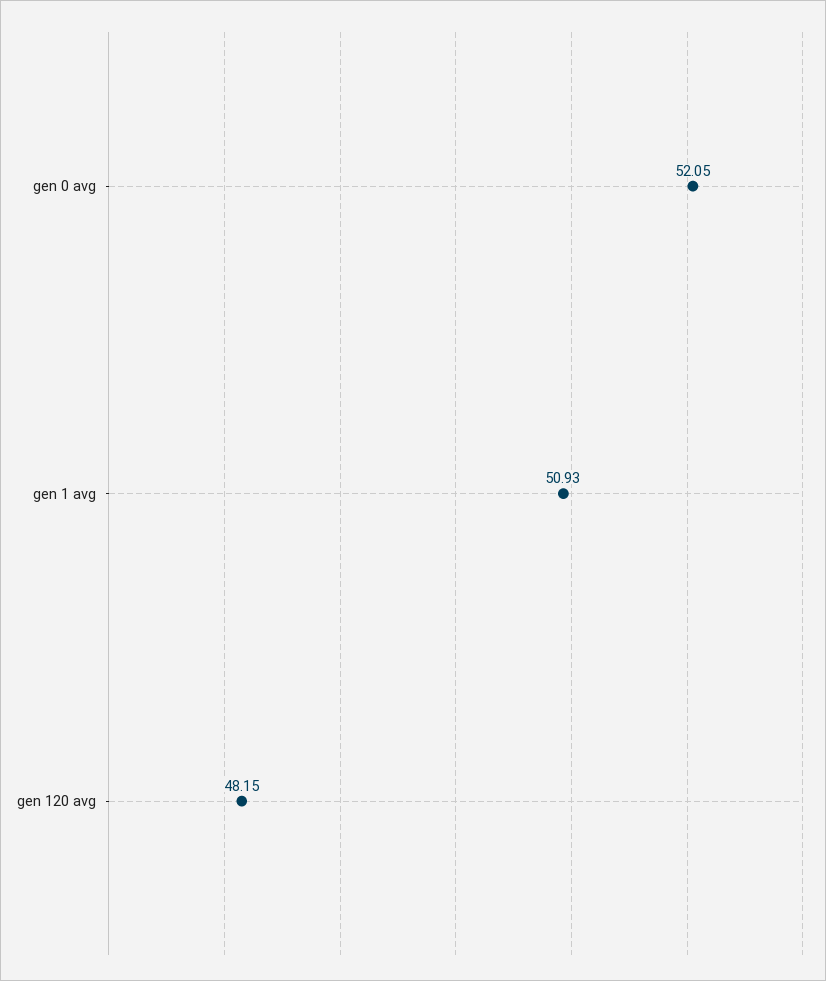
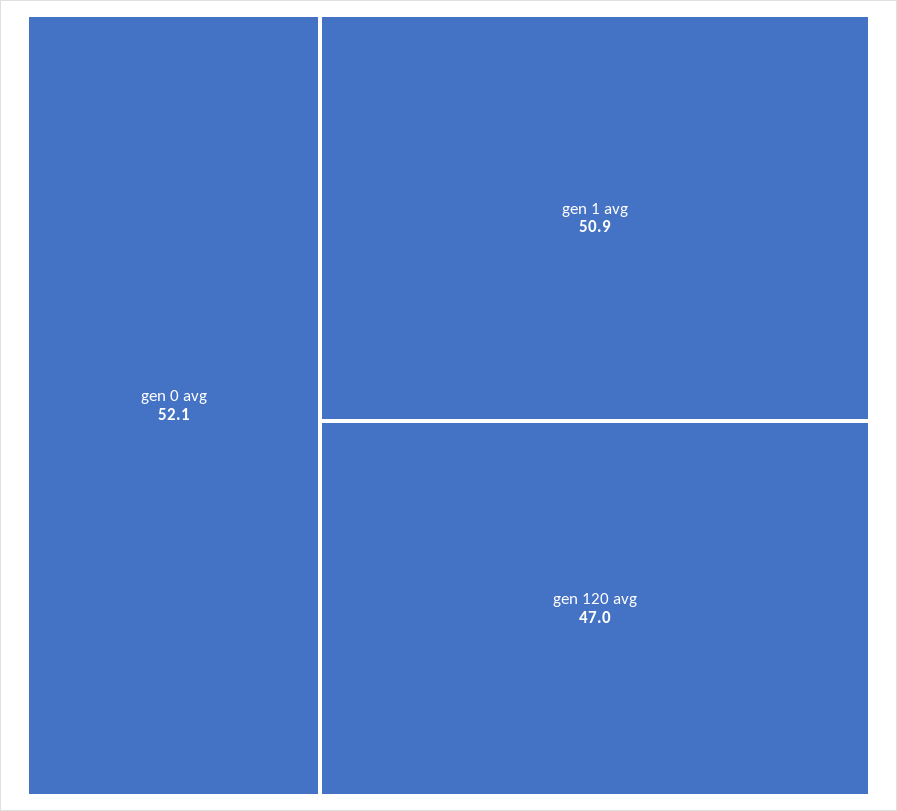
  {
    "gen 0 avg": 52.05,
    "gen 1 avg": 50.93,
-   "gen 120 avg": 48.15
+   "gen 120 avg": 47
  }

